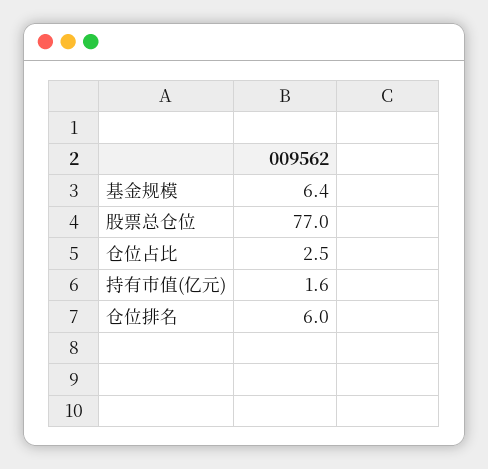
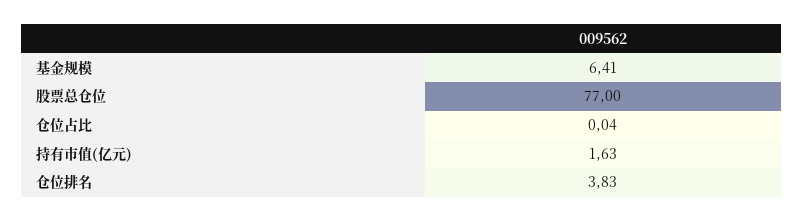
  {
    "基金规模": 6.41,
    "股票总仓位": 77,
-   "仓位占比": 2.5,
+   "仓位占比": 0.04,
    "持有市值(亿元)": 1.63,
-   "仓位排名": 6
+   "仓位排名": 3.83
  }

